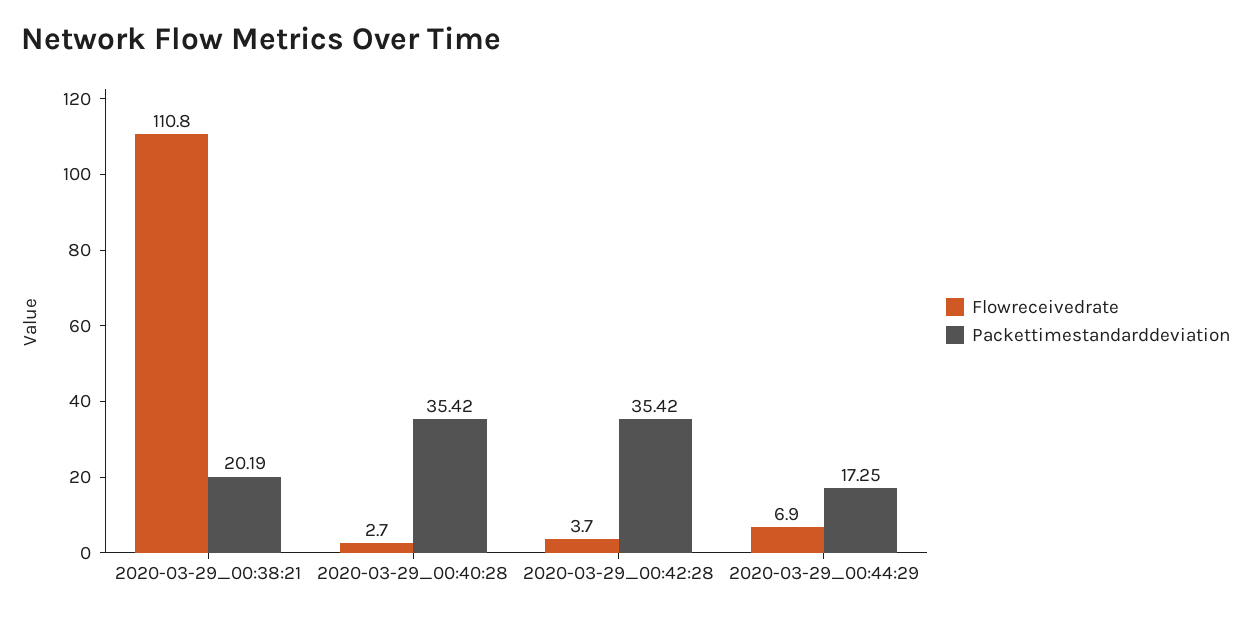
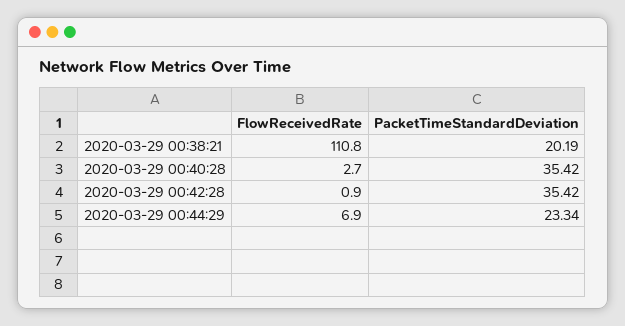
  {
    "Flowreceivedrate": {
      "2020-03-29_00:38:21": 110.8,
      "2020-03-29_00:40:28": 2.7,
-     "2020-03-29_00:42:28": 3.7,
+     "2020-03-29_00:42:28": 0.9,
      "2020-03-29_00:44:29": 6.9
    },
    "Packettimestandarddeviation": {
      "2020-03-29_00:38:21": 20.19,
      "2020-03-29_00:40:28": 35.42,
      "2020-03-29_00:42:28": 35.42,
-     "2020-03-29_00:44:29": 17.25
+     "2020-03-29_00:44:29": 23.34
    }
  }

